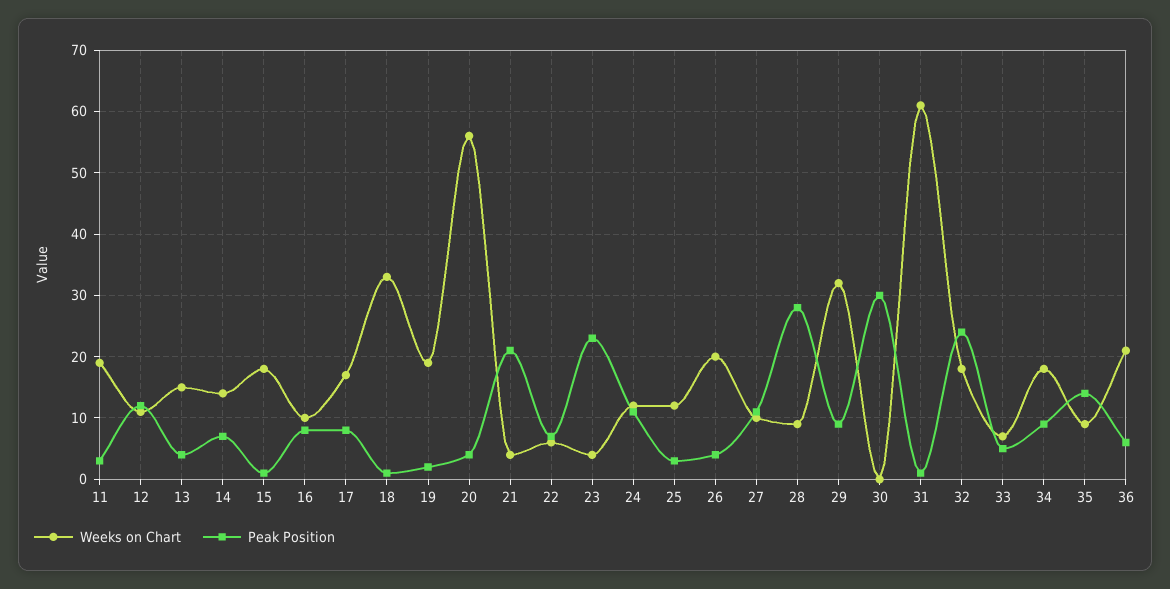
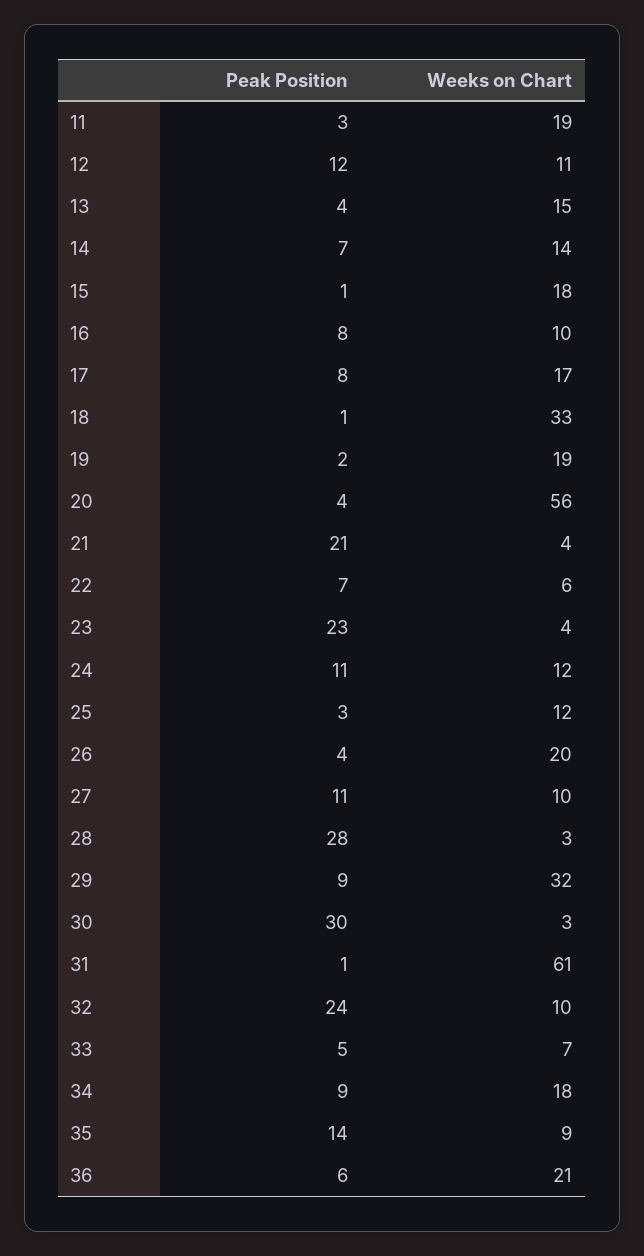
  {
    "Weeks on Chart": {
      "11": 19,
      "12": 11,
      "13": 15,
      "14": 14,
      "15": 18,
      "16": 10,
      "17": 17,
      "18": 33,
      "19": 19,
      "20": 56,
      "21": 4,
      "22": 6,
      "23": 4,
      "24": 12,
      "25": 12,
      "26": 20,
      "27": 10,
-     "28": 9,
+     "28": 3,
      "29": 32,
-     "30": 0,
+     "30": 3,
      "31": 61,
-     "32": 18,
+     "32": 10,
      "33": 7,
      "34": 18,
      "35": 9,
      "36": 21
    },
    "Peak Position": {
      "11": 3,
      "12": 12,
      "13": 4,
      "14": 7,
      "15": 1,
      "16": 8,
      "17": 8,
      "18": 1,
      "19": 2,
      "20": 4,
      "21": 21,
      "22": 7,
      "23": 23,
      "24": 11,
      "25": 3,
      "26": 4,
      "27": 11,
      "28": 28,
      "29": 9,
      "30": 30,
      "31": 1,
      "32": 24,
      "33": 5,
      "34": 9,
      "35": 14,
      "36": 6
    }
  }

